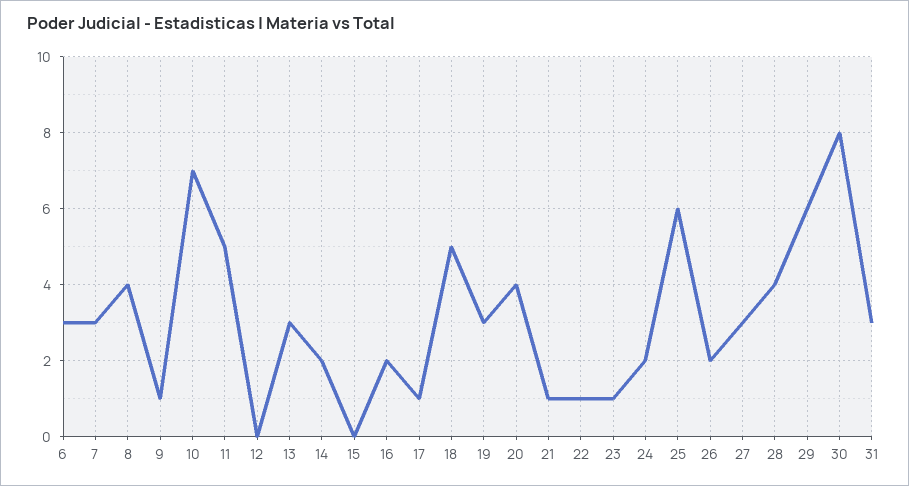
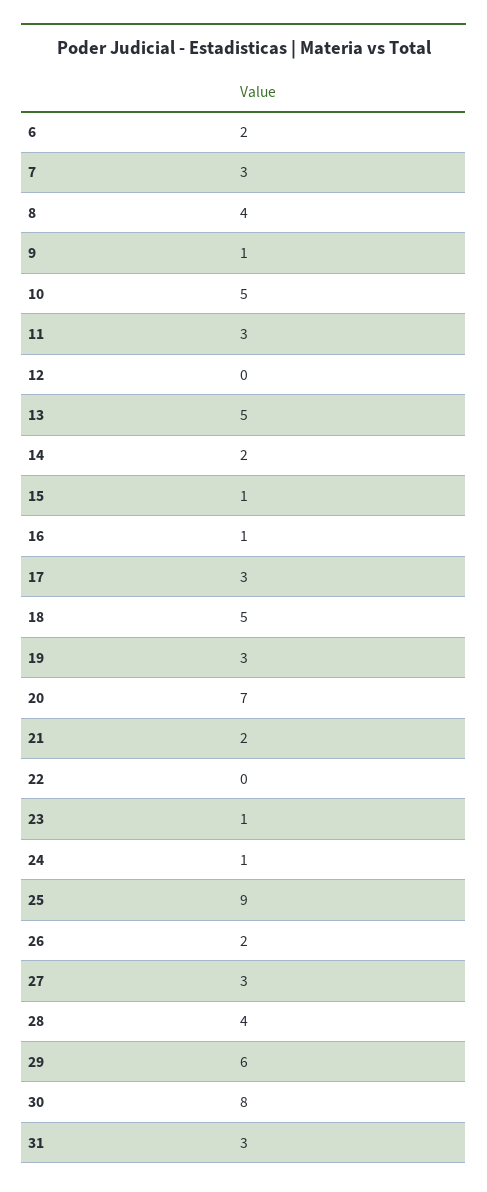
  {
-   "6": 3,
+   "6": 2,
    "7": 3,
    "8": 4,
    "9": 1,
-   "10": 7,
+   "10": 5,
-   "11": 5,
+   "11": 3,
    "12": 0,
-   "13": 3,
+   "13": 5,
    "14": 2,
-   "15": 0,
+   "15": 1,
-   "16": 2,
+   "16": 1,
-   "17": 1,
+   "17": 3,
    "18": 5,
    "19": 3,
-   "20": 4,
+   "20": 7,
-   "21": 1,
+   "21": 2,
-   "22": 1,
+   "22": 0,
    "23": 1,
-   "24": 2,
+   "24": 1,
-   "25": 6,
+   "25": 9,
    "26": 2,
    "27": 3,
    "28": 4,
    "29": 6,
    "30": 8,
    "31": 3
  }

